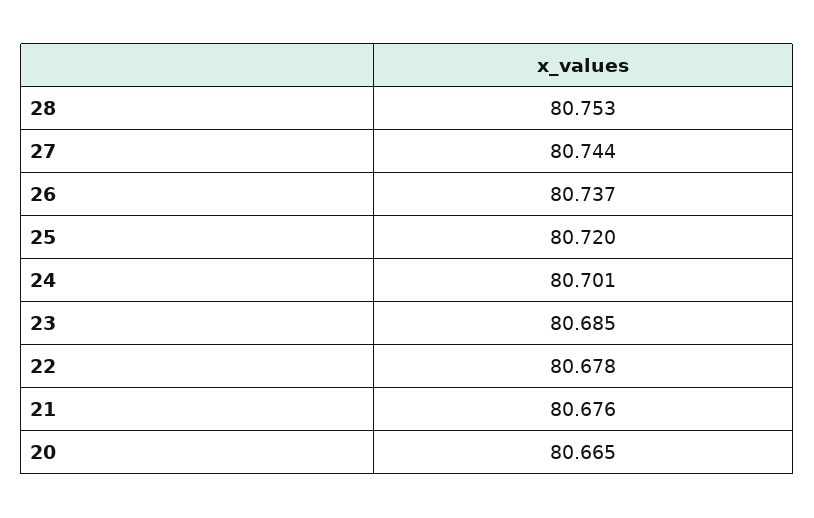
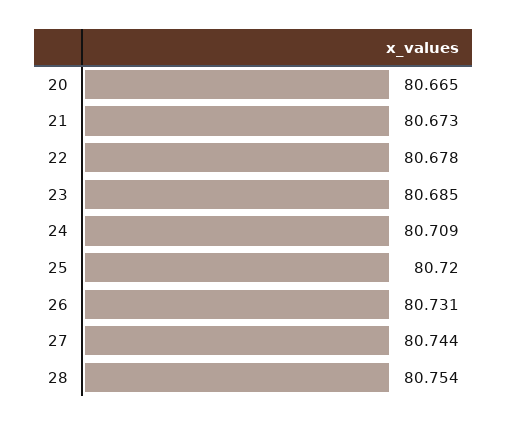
  {
-   "28": 80.753,
+   "28": 80.754,
    "27": 80.744,
-   "26": 80.737,
+   "26": 80.731,
    "25": 80.72,
-   "24": 80.701,
+   "24": 80.709,
    "23": 80.685,
    "22": 80.678,
-   "21": 80.676,
+   "21": 80.673,
    "20": 80.665
  }

